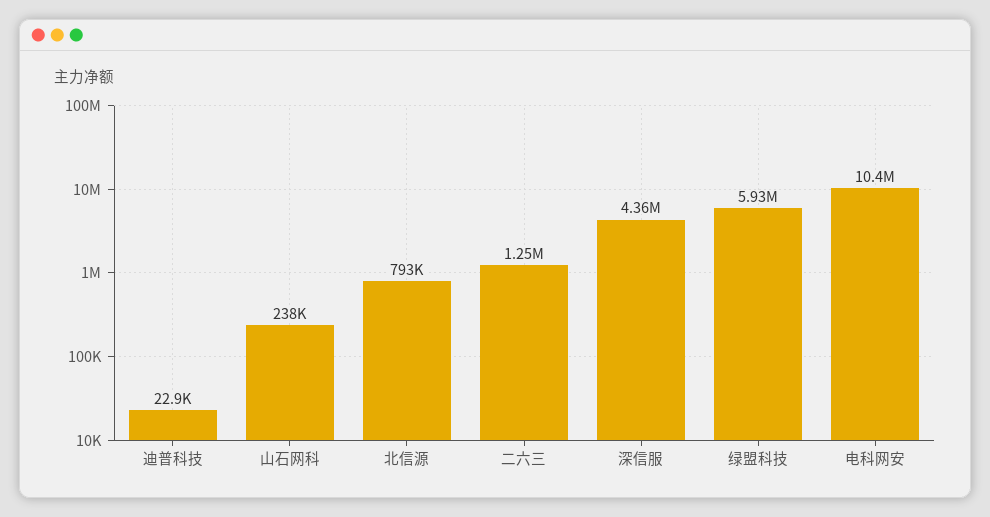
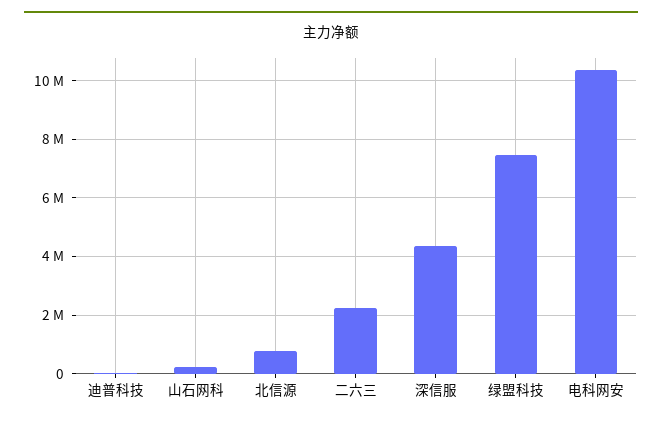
  {
    "迪普科技": 22900,
    "山石网科": 238000,
    "北信源": 793000,
-   "二六三": 1250000,
+   "二六三": 2250000,
    "深信服": 4360000,
-   "绿盟科技": 5930000,
+   "绿盟科技": 7500000,
    "电科网安": 10400000
  }

